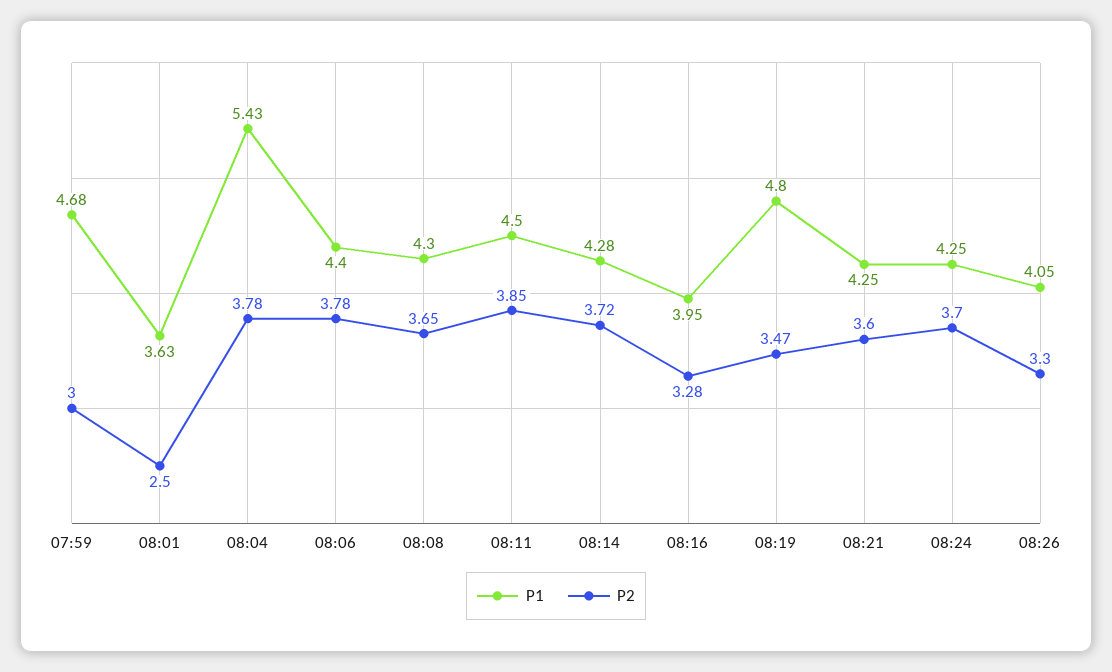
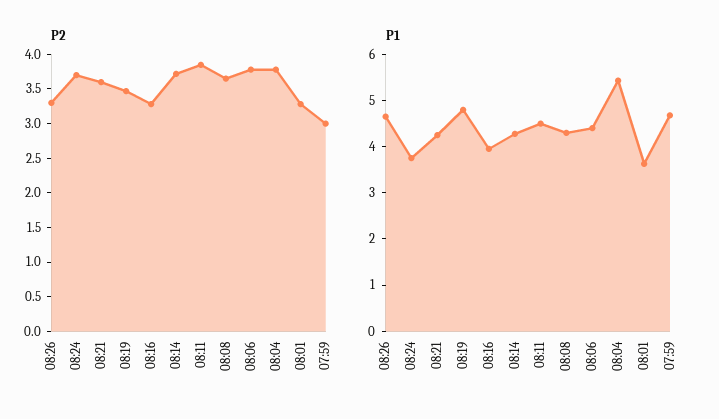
  {
    "P1": {
      "07:59": 4.68,
      "08:01": 3.63,
      "08:04": 5.43,
      "08:06": 4.4,
      "08:08": 4.3,
      "08:11": 4.5,
      "08:14": 4.28,
      "08:16": 3.95,
      "08:19": 4.8,
      "08:21": 4.25,
-     "08:24": 4.25,
+     "08:24": 3.8,
-     "08:26": 4.05
+     "08:26": 4.6
    },
    "P2": {
      "07:59": 3,
-     "08:01": 2.5,
+     "08:01": 3.25,
      "08:04": 3.78,
      "08:06": 3.78,
      "08:08": 3.65,
      "08:11": 3.85,
      "08:14": 3.72,
      "08:16": 3.28,
      "08:19": 3.47,
      "08:21": 3.6,
      "08:24": 3.7,
      "08:26": 3.3
    }
  }

